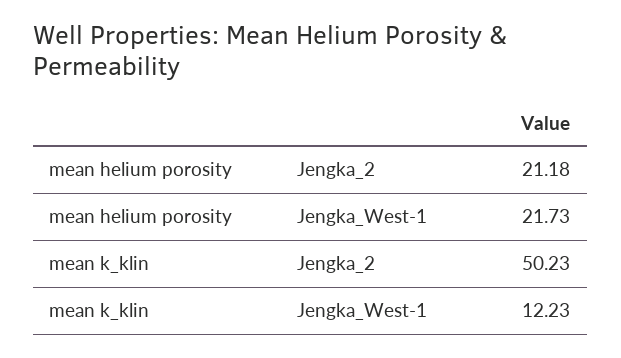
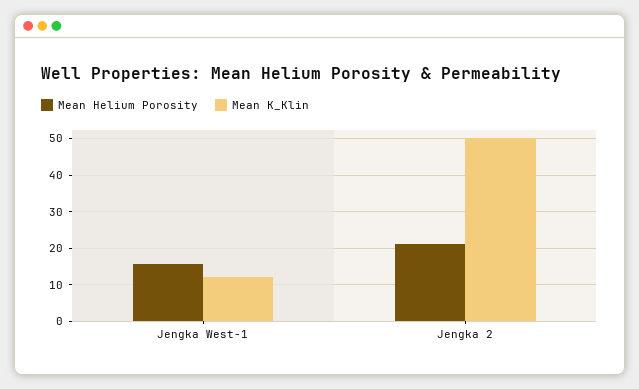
  {
    "mean helium porosity": {
      "Jengka_2": 21.18,
-     "Jengka_West-1": 21.73
+     "Jengka_West-1": 16
    },
    "mean k_klin": {
      "Jengka_2": 50.23,
      "Jengka_West-1": 12.23
    }
  }

